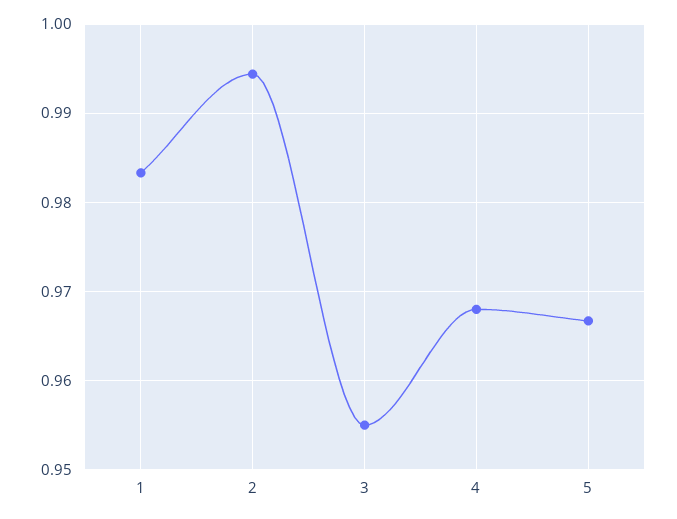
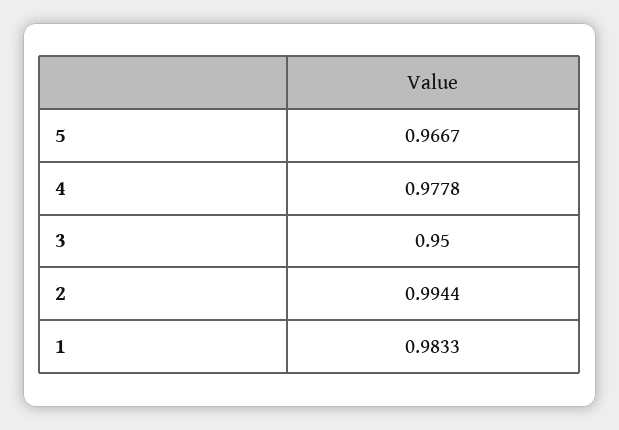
  {
    "1": 0.9833,
    "2": 0.9944,
-   "3": 0.955,
+   "3": 0.95,
-   "4": 0.968,
+   "4": 0.9778,
    "5": 0.9667
  }

